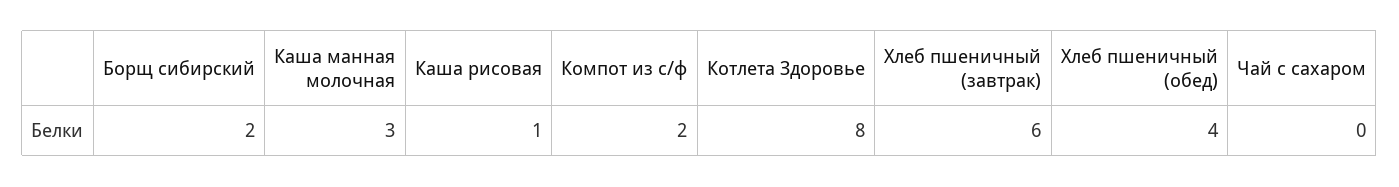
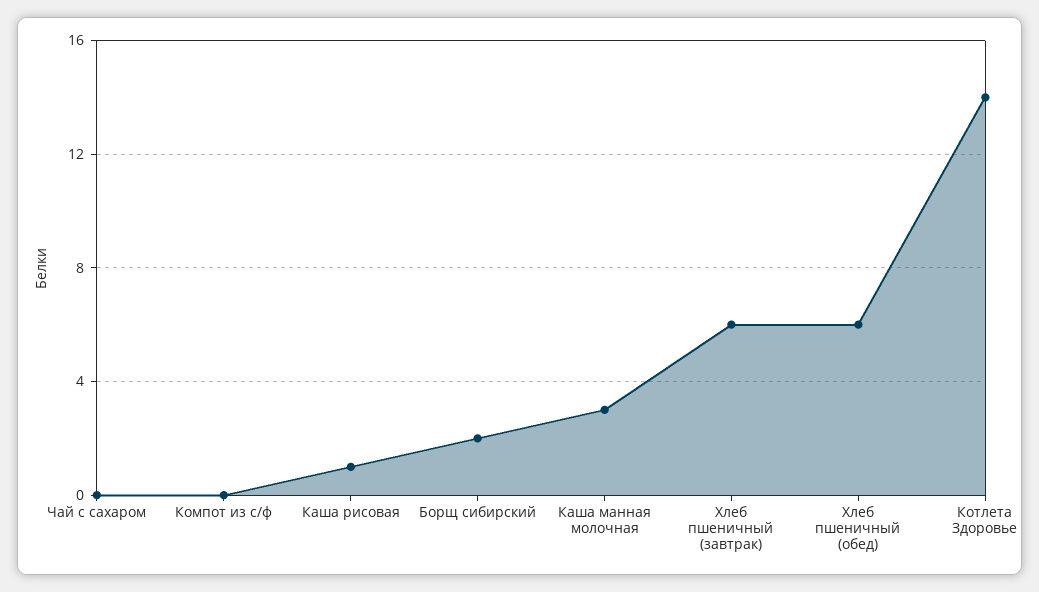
  {
    "Борщ сибирский": 2,
    "Каша манная молочная": 3,
    "Каша рисовая": 1,
-   "Компот из с/ф": 2,
+   "Компот из с/ф": 0,
-   "Котлета Здоровье": 8,
+   "Котлета Здоровье": 14,
    "Хлеб пшеничный (завтрак)": 6,
-   "Хлеб пшеничный (обед)": 4,
+   "Хлеб пшеничный (обед)": 6,
    "Чай с сахаром": 0
  }

